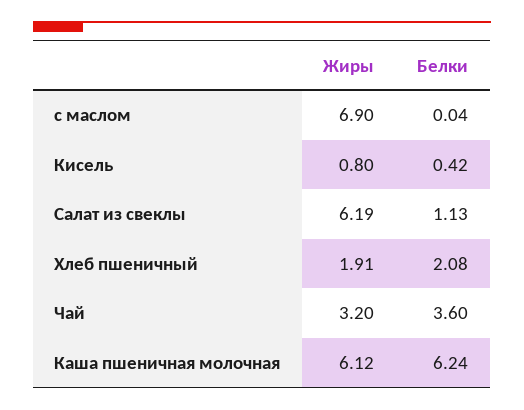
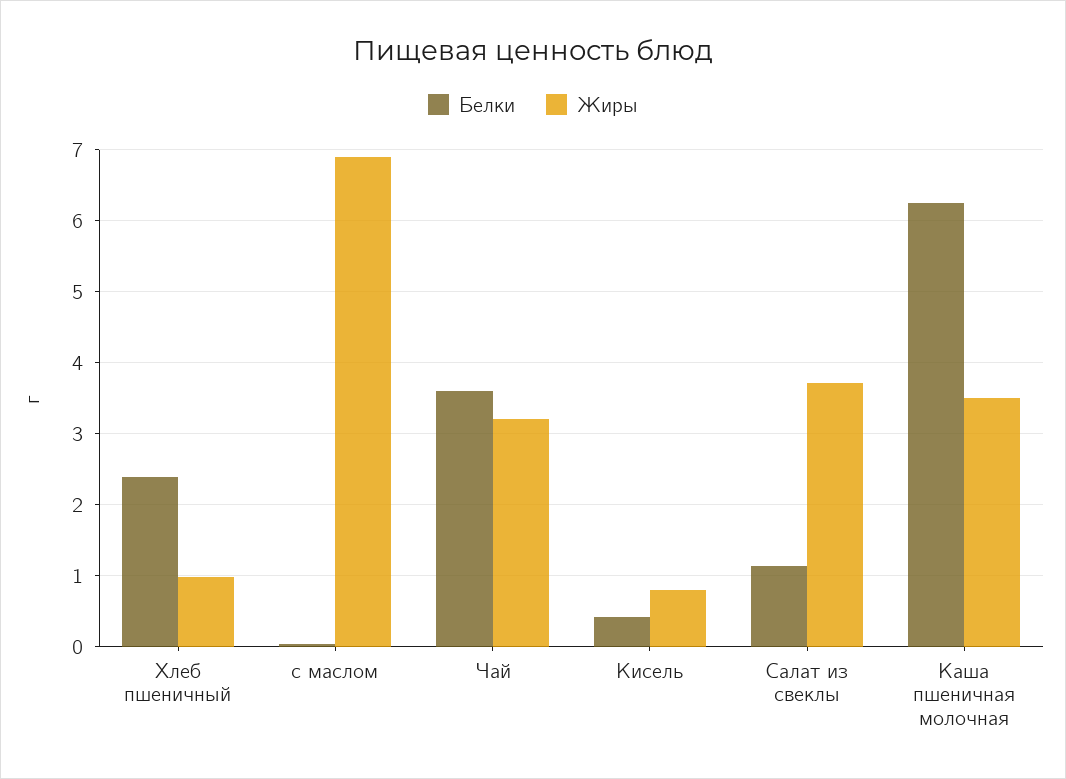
  {
    "Жиры": {
      "с маслом": 6.9,
      "Кисель": 0.8,
-     "Салат из свеклы": 6.19,
+     "Салат из свеклы": 3.7,
-     "Хлеб пшеничный": 1.91,
+     "Хлеб пшеничный": 1,
      "Чай": 3.2,
-     "Каша пшеничная молочная": 6.12
+     "Каша пшеничная молочная": 3.5
    },
    "Белки": {
      "с маслом": 0.04,
      "Кисель": 0.42,
      "Салат из свеклы": 1.13,
-     "Хлеб пшеничный": 2.08,
+     "Хлеб пшеничный": 2.4,
      "Чай": 3.6,
      "Каша пшеничная молочная": 6.24
    }
  }

